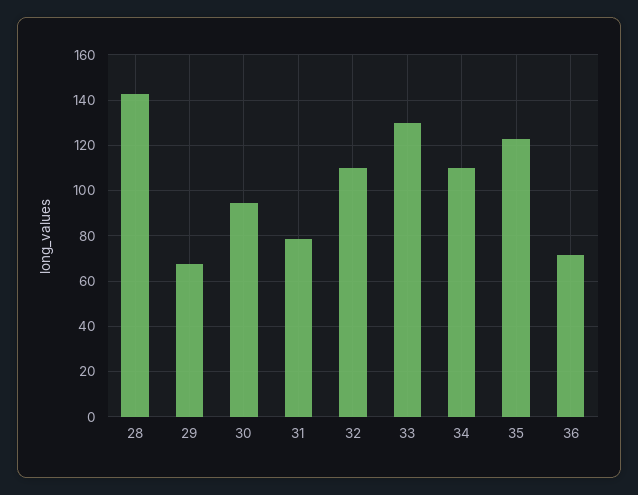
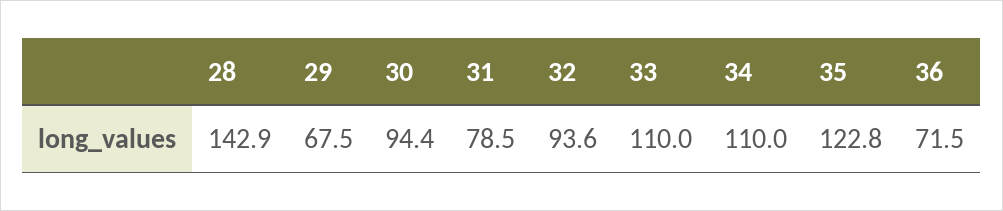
  {
    "28": 142.9,
    "29": 67.5,
    "30": 94.4,
    "31": 78.5,
-   "32": 110,
+   "32": 93.6,
-   "33": 130,
+   "33": 110,
    "34": 110,
    "35": 122.8,
    "36": 71.5
  }

